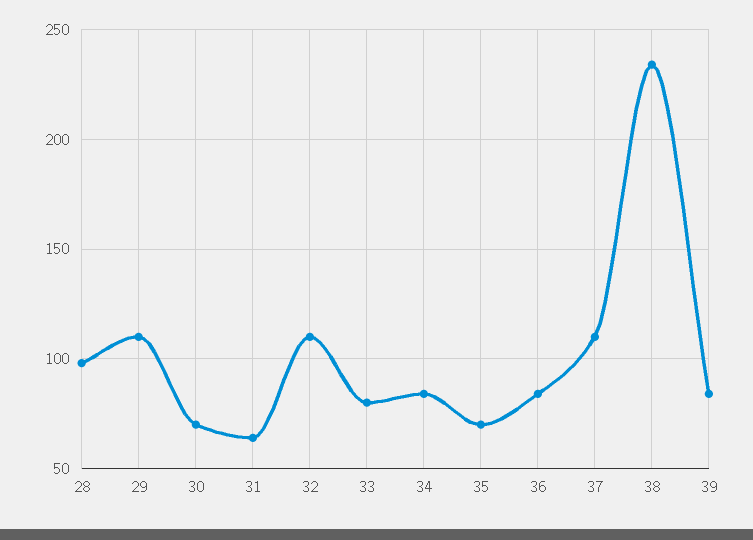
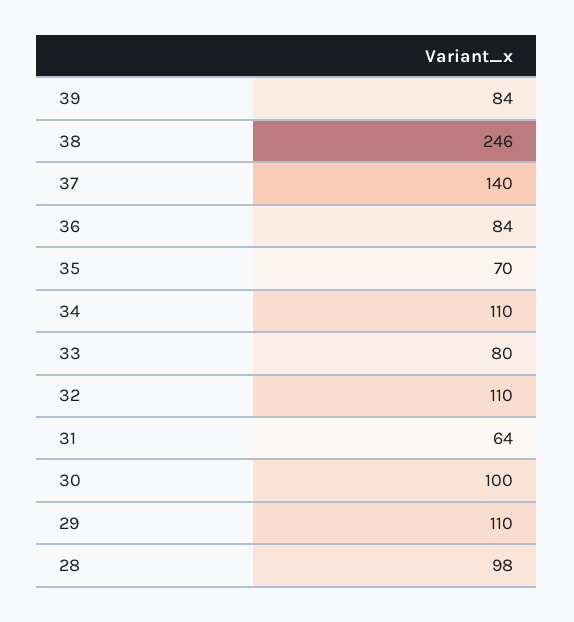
  {
    "28": 98,
    "29": 110,
-   "30": 70,
+   "30": 100,
    "31": 64,
    "32": 110,
    "33": 80,
-   "34": 85,
+   "34": 110,
    "35": 70,
    "36": 84,
-   "37": 110,
+   "37": 140,
-   "38": 235,
+   "38": 246,
    "39": 84
  }

